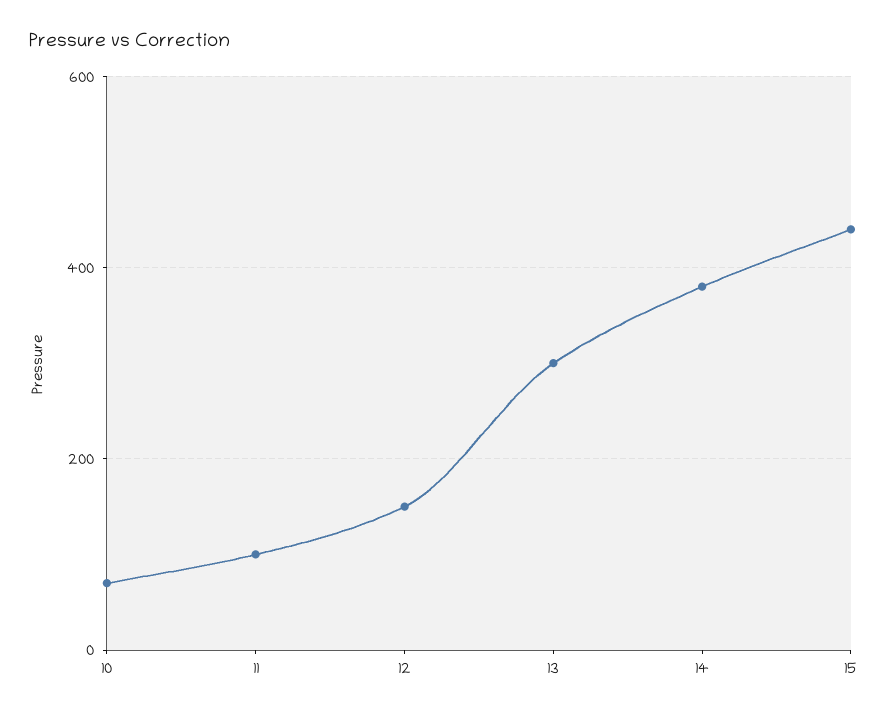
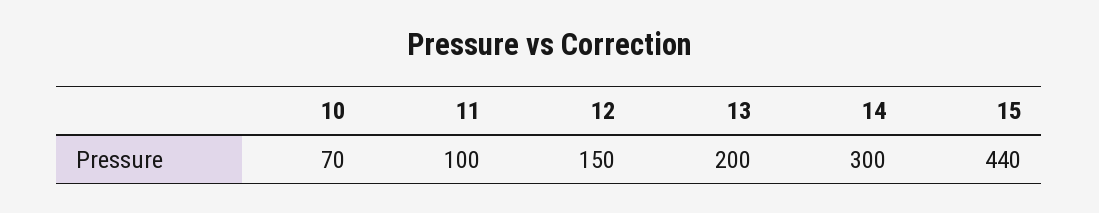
  {
    "10": 70,
    "11": 100,
    "12": 150,
-   "13": 300,
+   "13": 200,
-   "14": 380,
+   "14": 300,
    "15": 440
  }

